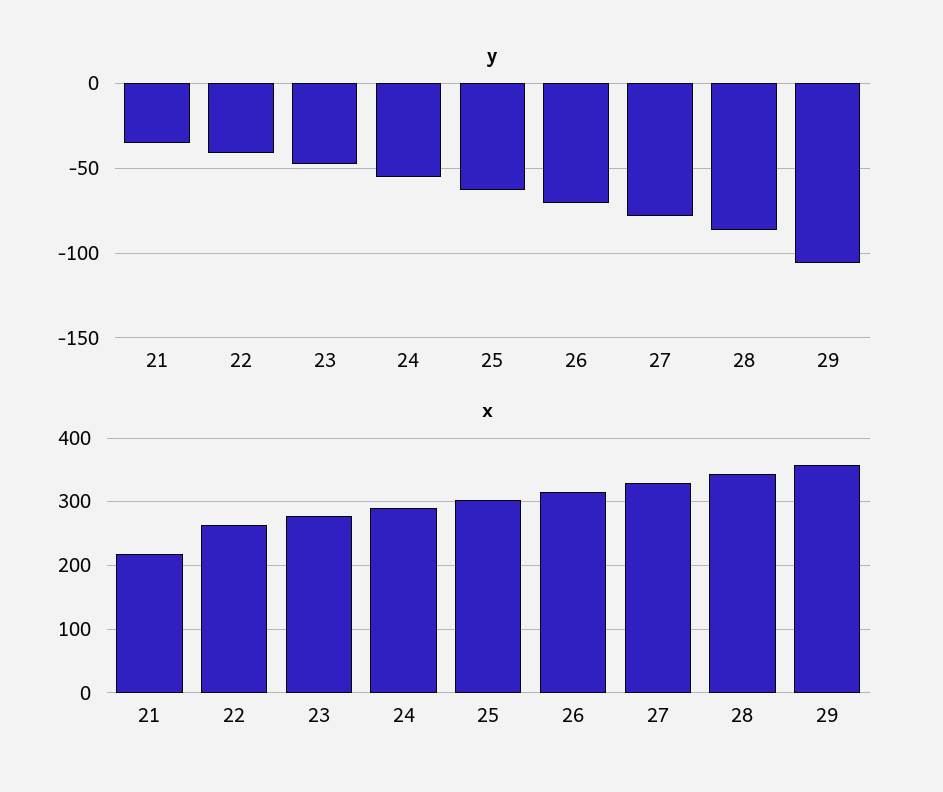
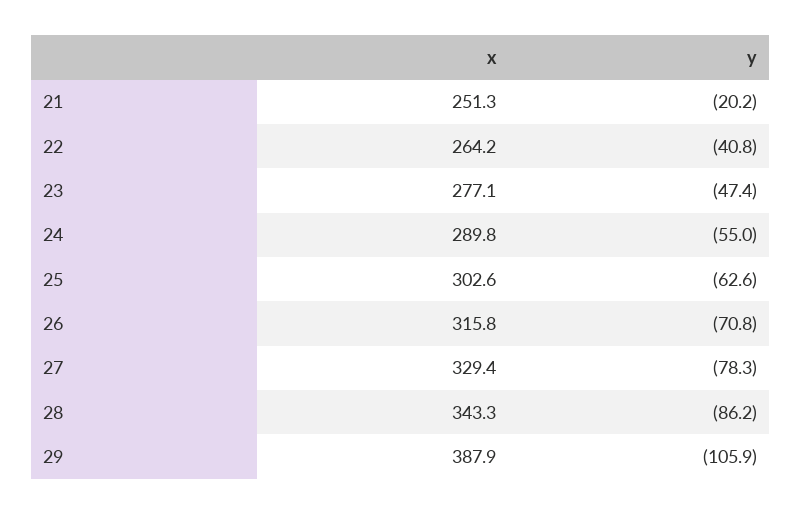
  {
    "y": {
-     "21": -35,
+     "21": -20.2,
      "22": -40.8,
      "23": -47.4,
      "24": -55,
      "25": -62.6,
      "26": -70.8,
      "27": -78.3,
      "28": -86.2,
      "29": -105.9
    },
    "x": {
-     "21": 220,
+     "21": 251.3,
      "22": 264.2,
      "23": 277.1,
      "24": 289.8,
      "25": 302.6,
      "26": 315.8,
      "27": 329.4,
      "28": 343.3,
-     "29": 360
+     "29": 387.9
    }
  }

